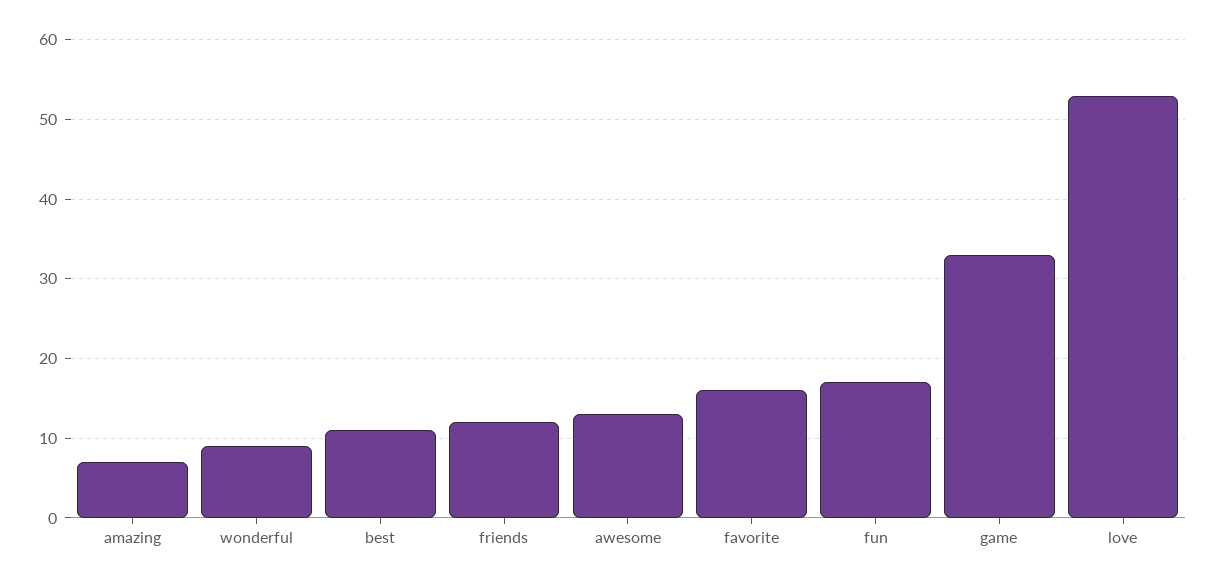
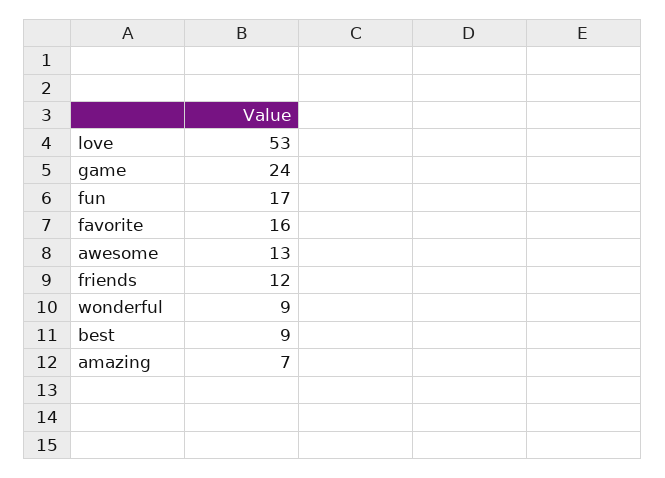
  {
    "amazing": 7,
    "wonderful": 9,
-   "best": 11,
+   "best": 9,
    "friends": 12,
    "awesome": 13,
    "favorite": 16,
    "fun": 17,
-   "game": 33,
+   "game": 24,
    "love": 53
  }

